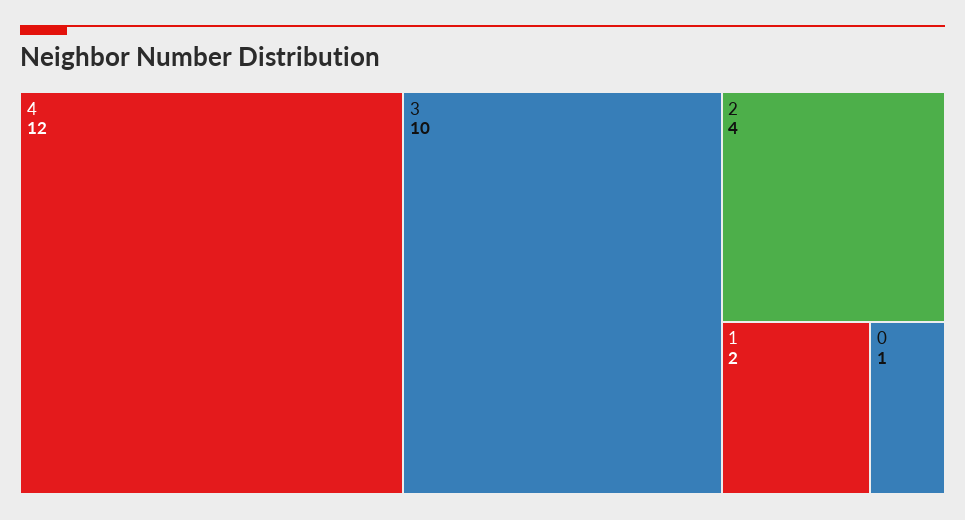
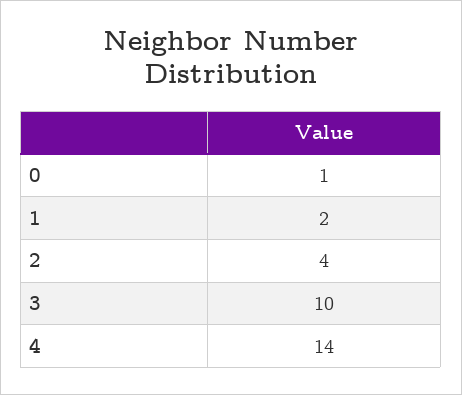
  {
-   "4": 12,
+   "4": 14,
    "3": 10,
    "2": 4,
    "1": 2,
    "0": 1
  }

